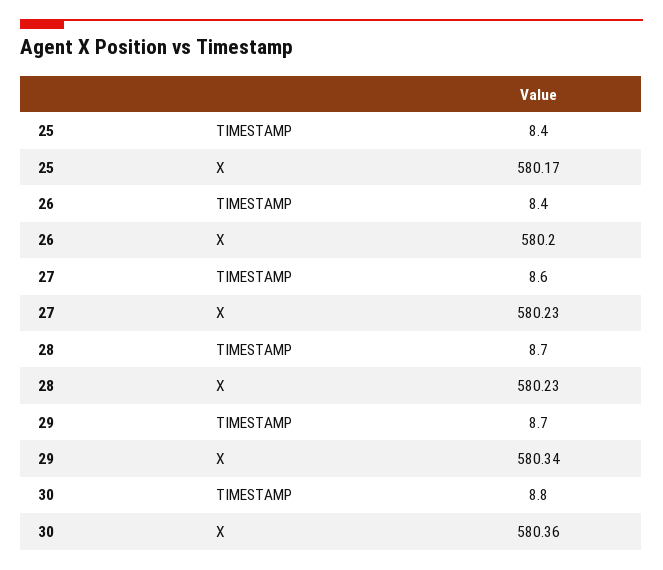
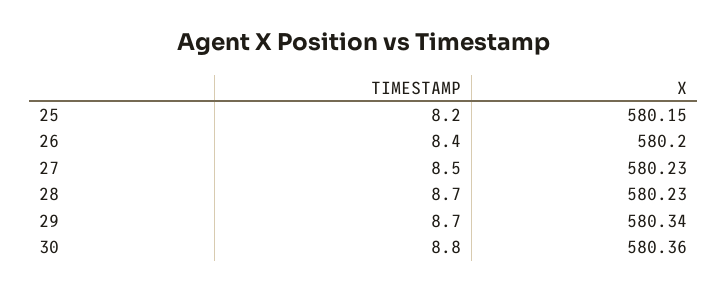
  {
    "25": {
-     "TIMESTAMP": 8.4,
+     "TIMESTAMP": 8.2,
-     "X": 580.17
+     "X": 580.15
    },
    "26": {
      "TIMESTAMP": 8.4,
      "X": 580.2
    },
    "27": {
-     "TIMESTAMP": 8.6,
+     "TIMESTAMP": 8.5,
      "X": 580.23
    },
    "28": {
      "TIMESTAMP": 8.7,
      "X": 580.23
    },
    "29": {
      "TIMESTAMP": 8.7,
      "X": 580.34
    },
    "30": {
      "TIMESTAMP": 8.8,
      "X": 580.36
    }
  }

